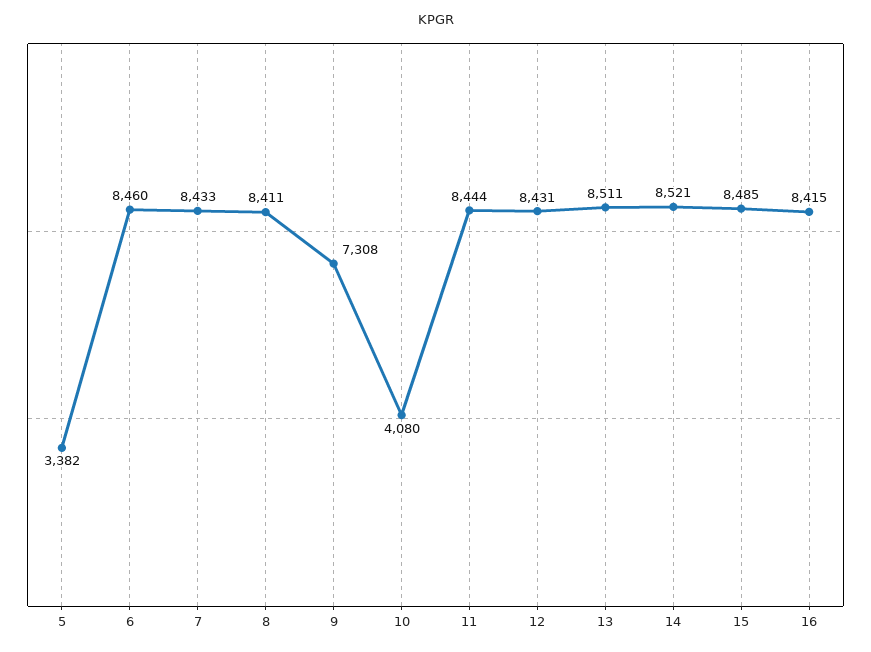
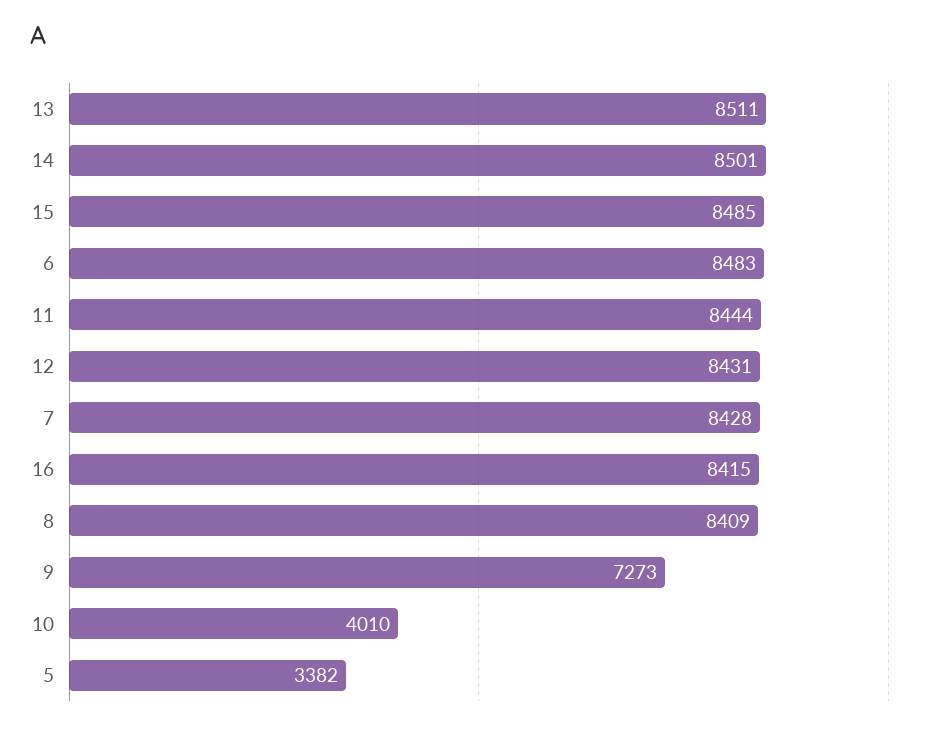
  {
    "5": 3382,
-   "6": 8460,
+   "6": 8483,
-   "7": 8433,
+   "7": 8428,
-   "8": 8411,
+   "8": 8409,
-   "9": 7308,
+   "9": 7273,
-   "10": 4080,
+   "10": 4010,
    "11": 8444,
    "12": 8431,
    "13": 8511,
-   "14": 8521,
+   "14": 8501,
    "15": 8485,
    "16": 8415
  }

